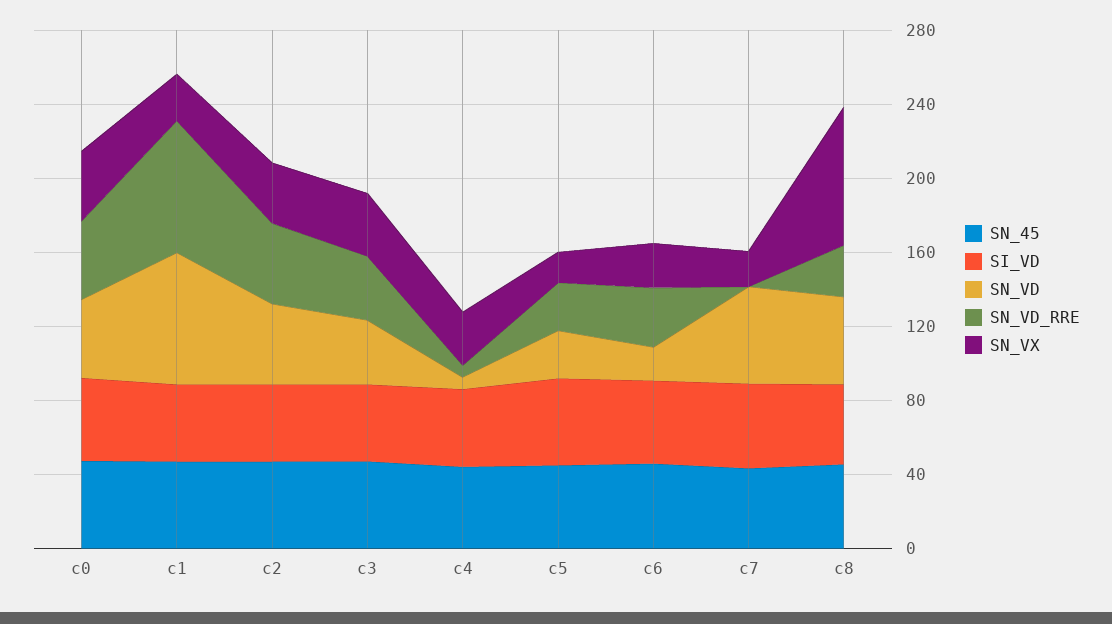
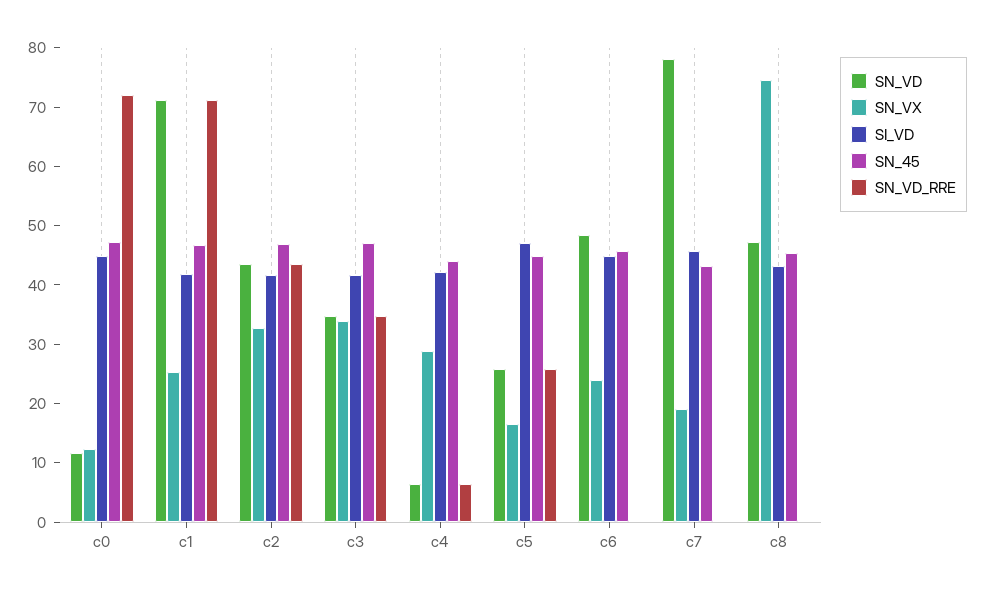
  {
    "SN_45": {
      "c0": 48,
      "c1": 46,
      "c2": 46,
      "c3": 48,
      "c4": 44,
      "c5": 44,
      "c6": 46,
      "c7": 44,
      "c8": 46
    },
    "SI_VD": {
      "c0": 44,
      "c1": 42,
      "c2": 42,
      "c3": 42,
      "c4": 42,
      "c5": 48,
      "c6": 44,
      "c7": 46,
      "c8": 44
    },
    "SN_VD": {
-     "c0": 40,
+     "c0": 12,
      "c1": 72,
      "c2": 44,
      "c3": 34,
      "c4": 6,
      "c5": 26,
-     "c6": 20,
+     "c6": 48,
-     "c7": 50,
+     "c7": 78,
      "c8": 48
    },
    "SN_VD_RRE": {
-     "c0": 40,
+     "c0": 72,
      "c1": 72,
      "c2": 44,
      "c3": 34,
      "c4": 6,
      "c5": 26,
-     "c6": 30,
+     "c6": 0,
      "c7": 0,
-     "c8": 30
+     "c8": 0
    },
    "SN_VX": {
-     "c0": 40,
+     "c0": 12,
      "c1": 26,
      "c2": 32,
      "c3": 34,
      "c4": 28,
      "c5": 16,
      "c6": 24,
      "c7": 20,
      "c8": 74
    }
  }

